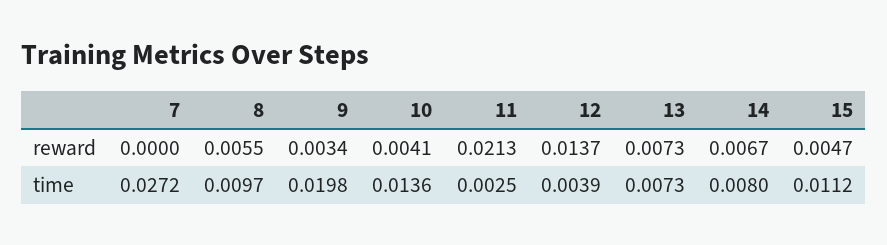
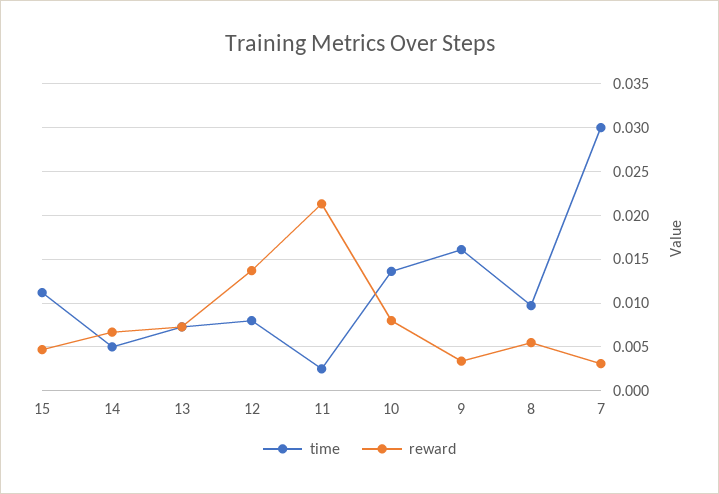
  {
    "reward": {
-     "7": 0,
+     "7": 0.003,
      "8": 0.0055,
      "9": 0.0034,
-     "10": 0.0041,
+     "10": 0.008,
      "11": 0.0213,
      "12": 0.0137,
      "13": 0.0073,
      "14": 0.0067,
      "15": 0.0047
    },
    "time": {
-     "7": 0.0272,
+     "7": 0.03,
      "8": 0.0097,
-     "9": 0.0198,
+     "9": 0.016,
      "10": 0.0136,
      "11": 0.0025,
-     "12": 0.0039,
+     "12": 0.008,
      "13": 0.0073,
-     "14": 0.008,
+     "14": 0.005,
      "15": 0.0112
    }
  }

